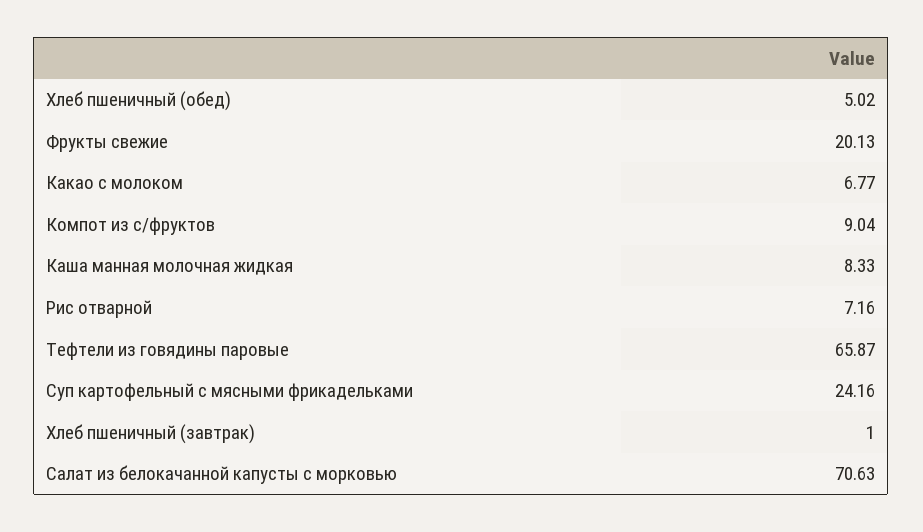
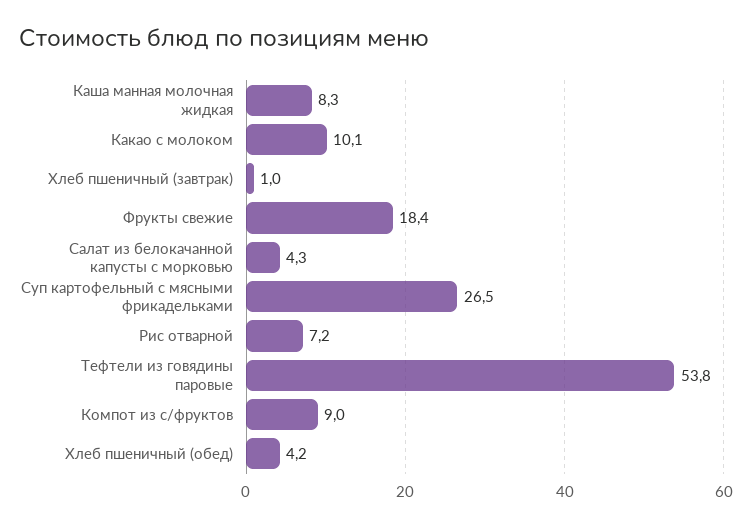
  {
-   "Хлеб пшеничный (обед)": 5.02,
+   "Хлеб пшеничный (обед)": 4.2,
-   "Фрукты свежие": 20.13,
+   "Фрукты свежие": 18.4,
-   "Какао с молоком": 6.77,
+   "Какао с молоком": 10.1,
    "Компот из с/фруктов": 9.04,
    "Каша манная молочная жидкая": 8.33,
    "Рис отварной": 7.16,
-   "Тефтели из говядины паровые": 65.87,
+   "Тефтели из говядины паровые": 53.8,
-   "Суп картофельный с мясными фрикадельками": 24.16,
+   "Суп картофельный с мясными фрикадельками": 26.5,
    "Хлеб пшеничный (завтрак)": 1,
-   "Салат из белокачанной капусты с морковью": 70.63
+   "Салат из белокачанной капусты с морковью": 4.3
  }

